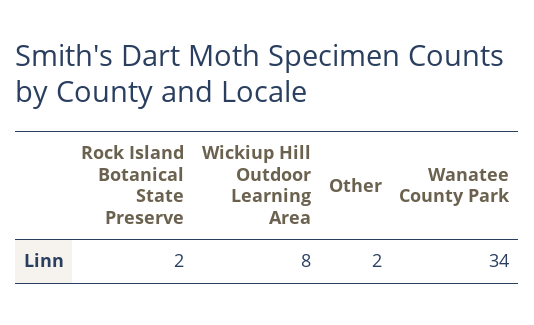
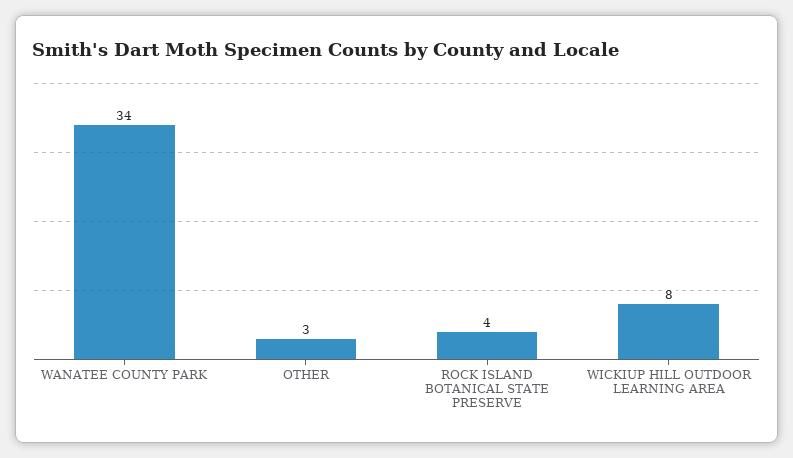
  {
-   "Rock Island Botanical State Preserve": 2,
+   "Rock Island Botanical State Preserve": 4,
    "Wickiup Hill Outdoor Learning Area": 8,
-   "Other": 2,
+   "Other": 3,
    "Wanatee County Park": 34
  }

